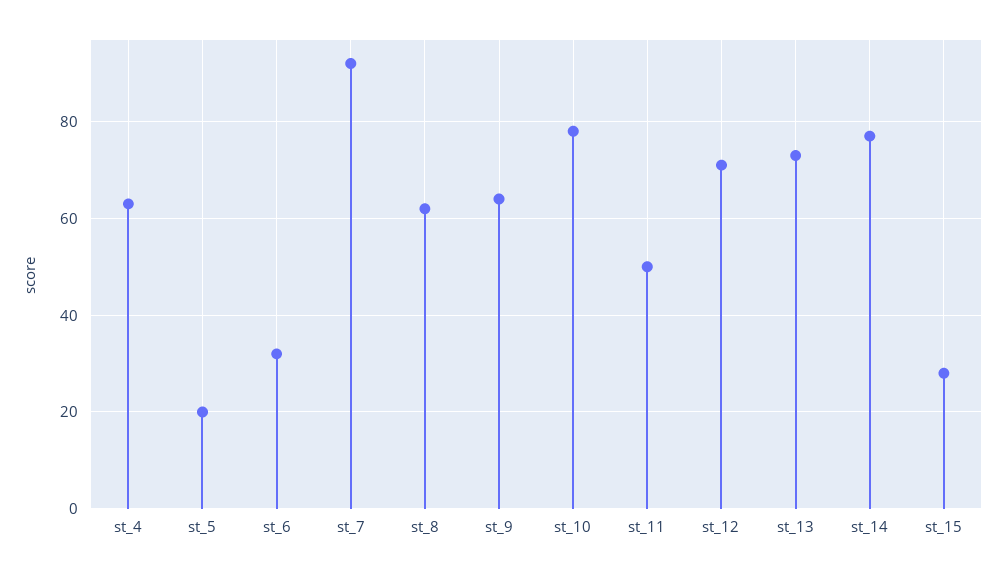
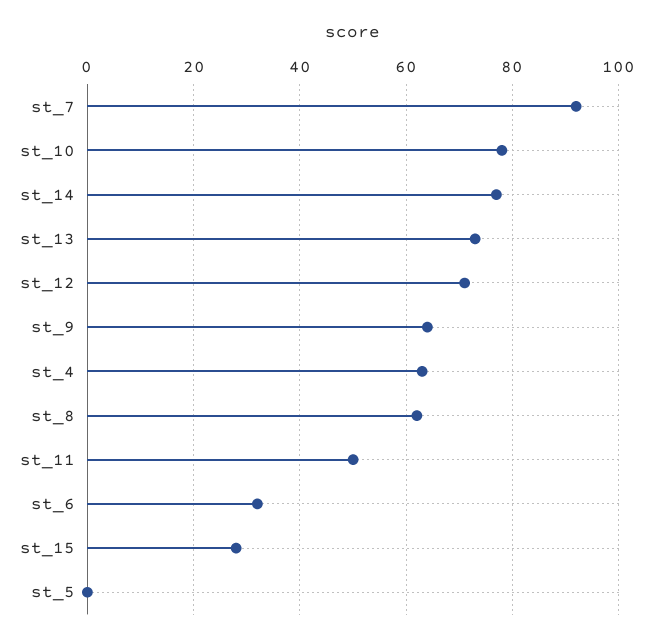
  {
    "st_4": 65,
-   "st_5": 20,
+   "st_5": 0,
    "st_6": 30,
    "st_7": 90,
    "st_8": 60,
    "st_9": 65,
    "st_10": 80,
    "st_11": 50,
    "st_12": 70,
    "st_13": 75,
    "st_14": 75,
    "st_15": 30
  }

